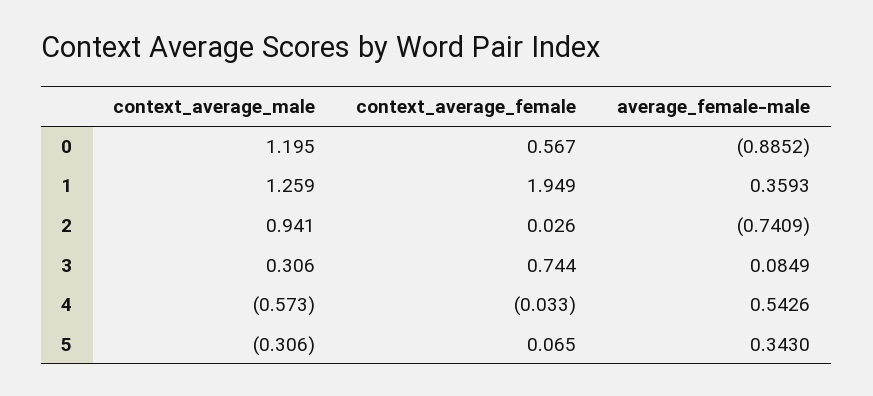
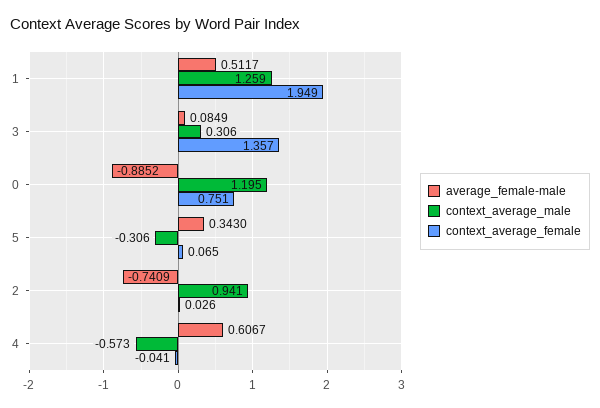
  {
    "context_average_male": {
      "0": 1.195,
      "1": 1.259,
      "2": 0.941,
      "3": 0.306,
      "4": -0.573,
      "5": -0.306
    },
    "context_average_female": {
-     "0": 0.567,
+     "0": 0.751,
      "1": 1.949,
      "2": 0.026,
-     "3": 0.744,
+     "3": 1.357,
-     "4": -0.033,
+     "4": -0.041,
      "5": 0.065
    },
    "average_female-male": {
      "0": -0.8852,
-     "1": 0.3593,
+     "1": 0.5117,
      "2": -0.7409,
      "3": 0.0849,
-     "4": 0.5426,
+     "4": 0.6067,
      "5": 0.343
    }
  }

